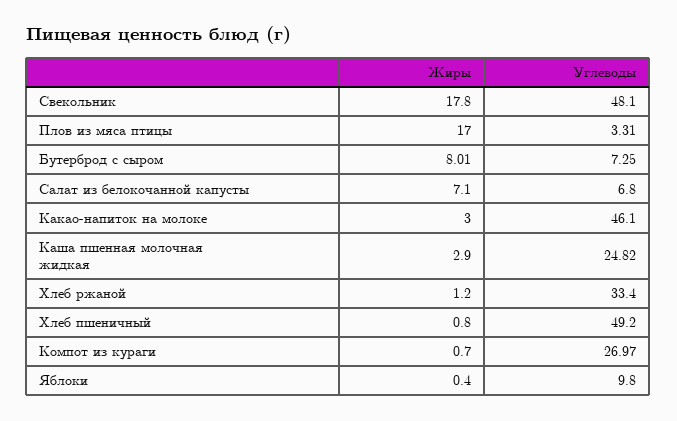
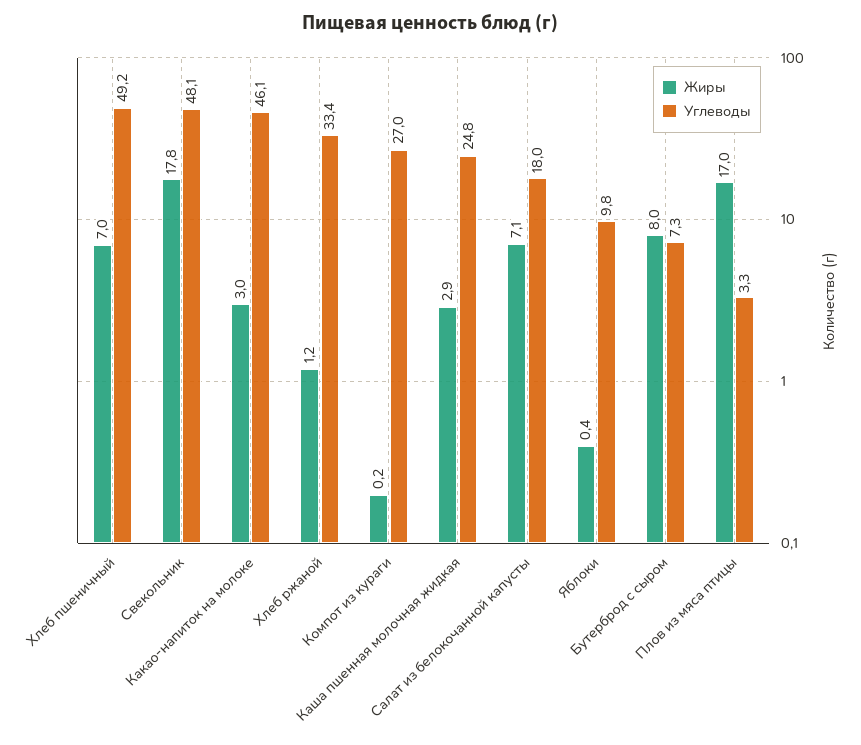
  {
    "Жиры": {
      "Свекольник": 17.8,
      "Плов из мяса птицы": 17,
      "Бутерброд с сыром": 8.01,
      "Салат из белокочанной капусты": 7.1,
      "Какао-напиток на молоке": 3,
      "Каша пшенная молочная жидкая": 2.9,
      "Хлеб ржаной": 1.2,
-     "Хлеб пшеничный": 0.8,
+     "Хлеб пшеничный": 7,
-     "Компот из кураги": 0.7,
+     "Компот из кураги": 0.2,
      "Яблоки": 0.4
    },
    "Углеводы": {
      "Свекольник": 48.1,
      "Плов из мяса птицы": 3.31,
      "Бутерброд с сыром": 7.25,
-     "Салат из белокочанной капусты": 6.8,
+     "Салат из белокочанной капусты": 18,
      "Какао-напиток на молоке": 46.1,
      "Каша пшенная молочная жидкая": 24.82,
      "Хлеб ржаной": 33.4,
      "Хлеб пшеничный": 49.2,
      "Компот из кураги": 26.97,
      "Яблоки": 9.8
    }
  }

